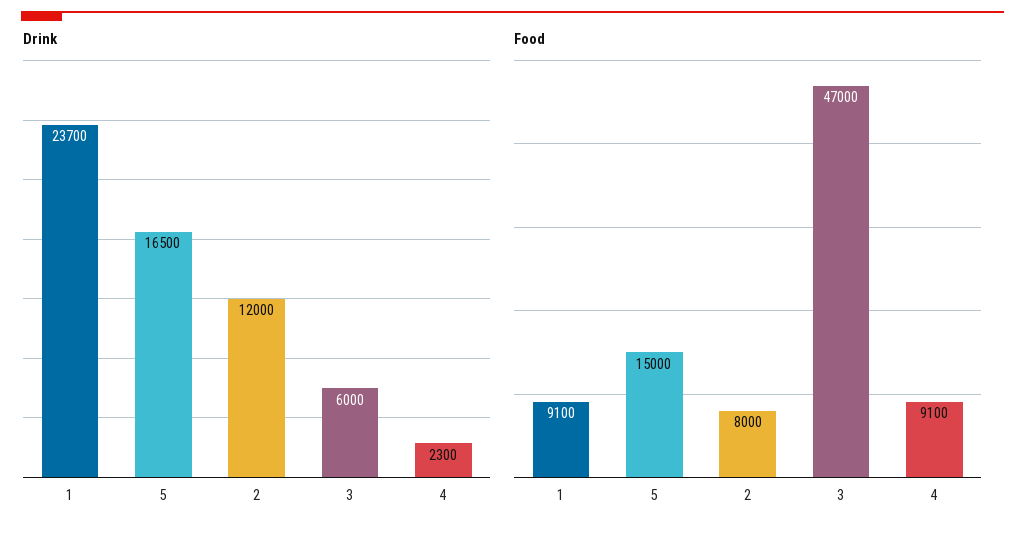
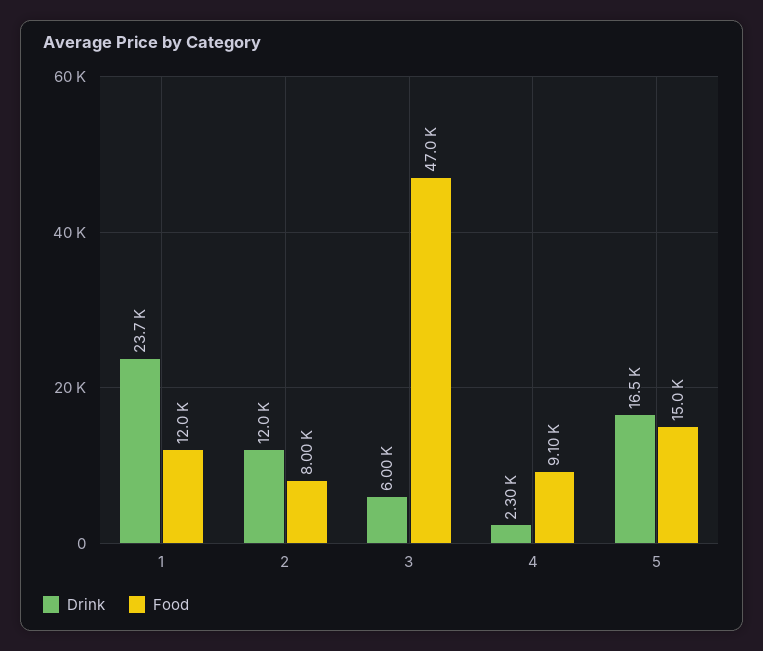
  {
    "Drink": {
      "1": 23700,
      "5": 16500,
      "2": 12000,
      "3": 6000,
      "4": 2300
    },
    "Food": {
-     "1": 9100,
+     "1": 12000,
      "5": 15000,
      "2": 8000,
      "3": 47000,
      "4": 9100
    }
  }

